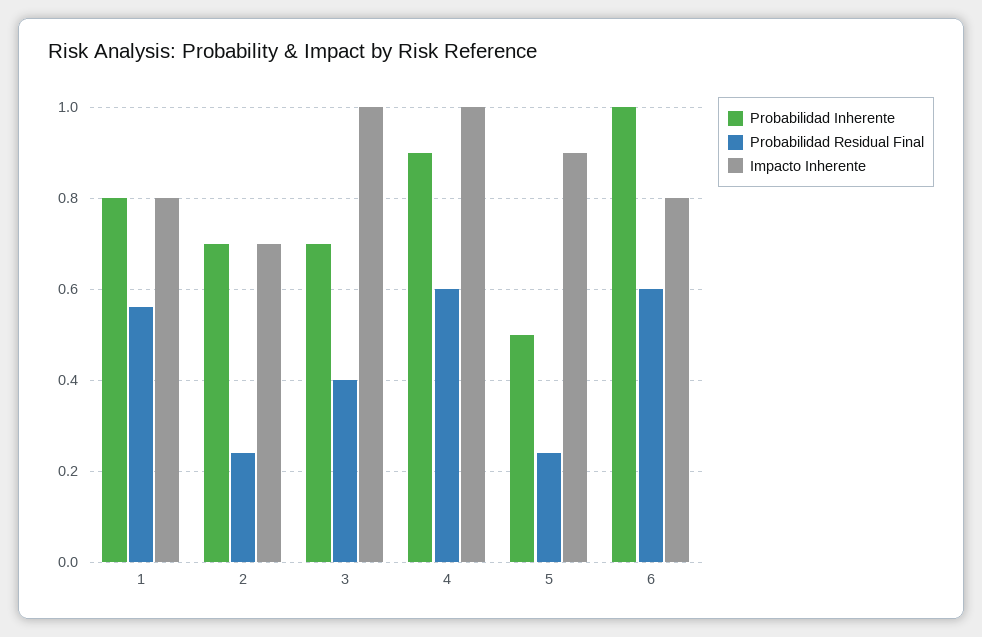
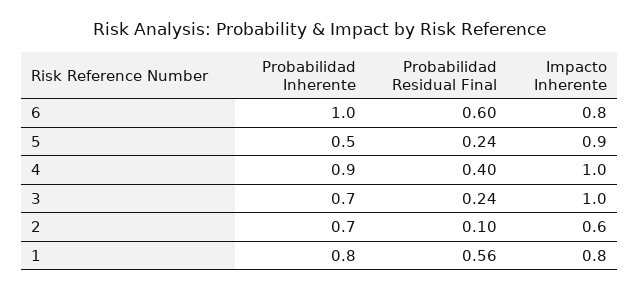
  {
    "Probabilidad Inherente": {
      "1": 0.8,
      "2": 0.7,
      "3": 0.7,
      "4": 0.9,
      "5": 0.5,
      "6": 1
    },
    "Probabilidad Residual Final": {
      "1": 0.56,
-     "2": 0.25,
+     "2": 0.1,
-     "3": 0.4,
+     "3": 0.24,
-     "4": 0.6,
+     "4": 0.4,
      "5": 0.24,
      "6": 0.6
    },
    "Impacto Inherente": {
      "1": 0.8,
-     "2": 0.7,
+     "2": 0.6,
      "3": 1,
      "4": 1,
      "5": 0.9,
      "6": 0.8
    }
  }

